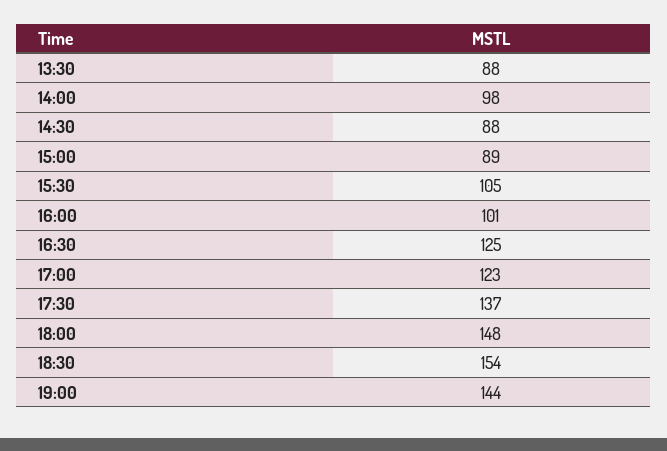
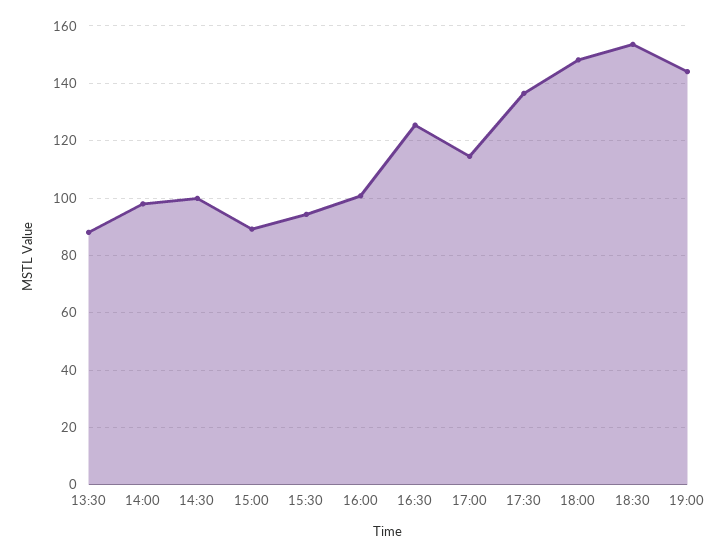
  {
    "13:30": 88,
    "14:00": 98,
-   "14:30": 88,
+   "14:30": 100,
    "15:00": 89,
-   "15:30": 105,
+   "15:30": 95,
    "16:00": 101,
    "16:30": 125,
-   "17:00": 123,
+   "17:00": 115,
    "17:30": 137,
    "18:00": 148,
    "18:30": 154,
    "19:00": 144
  }

